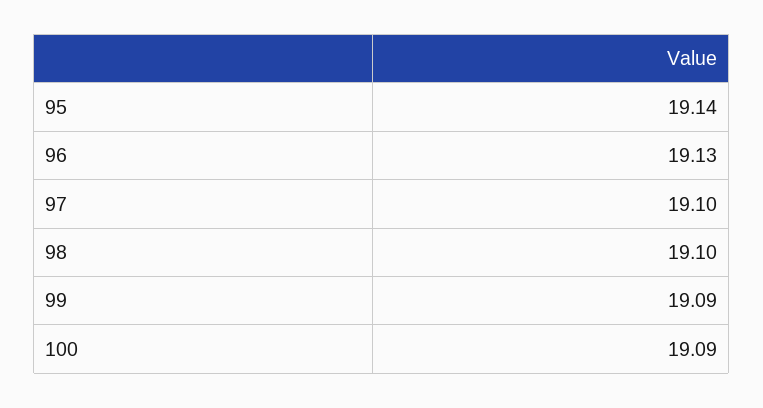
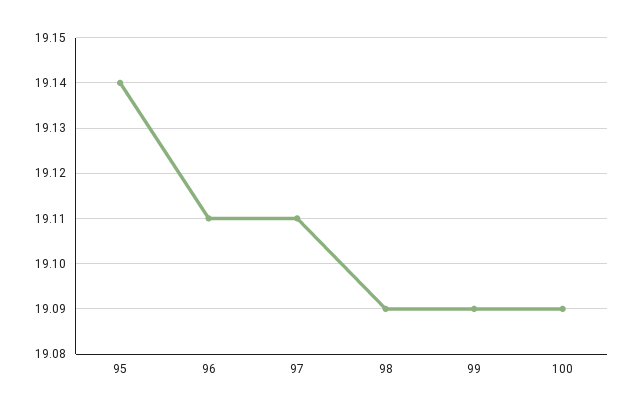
  {
    "95": 19.14,
-   "96": 19.13,
+   "96": 19.11,
-   "97": 19.1,
+   "97": 19.11,
-   "98": 19.1,
+   "98": 19.09,
    "99": 19.09,
    "100": 19.09
  }

